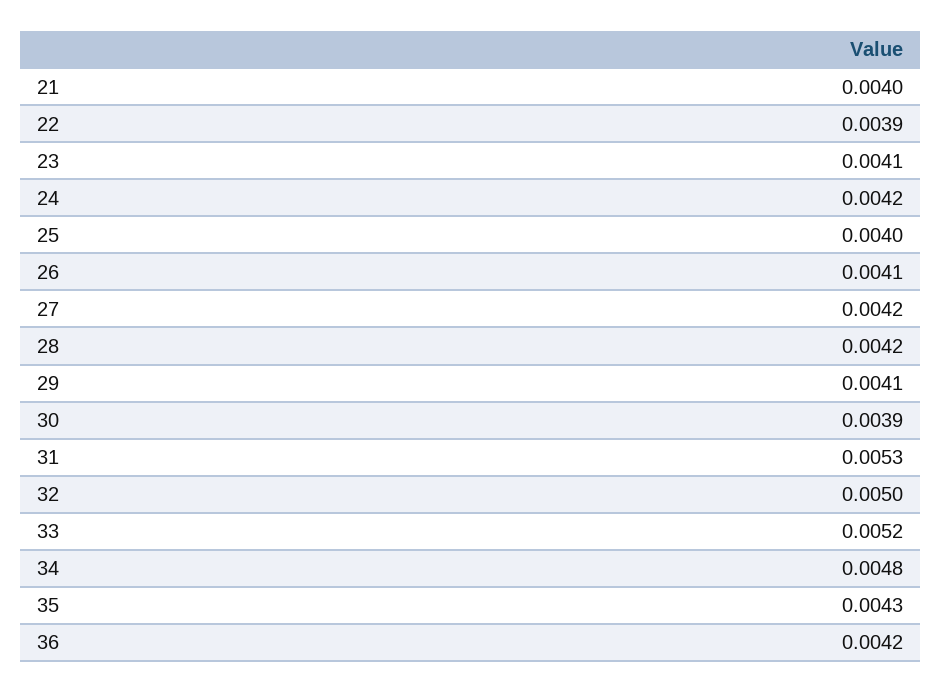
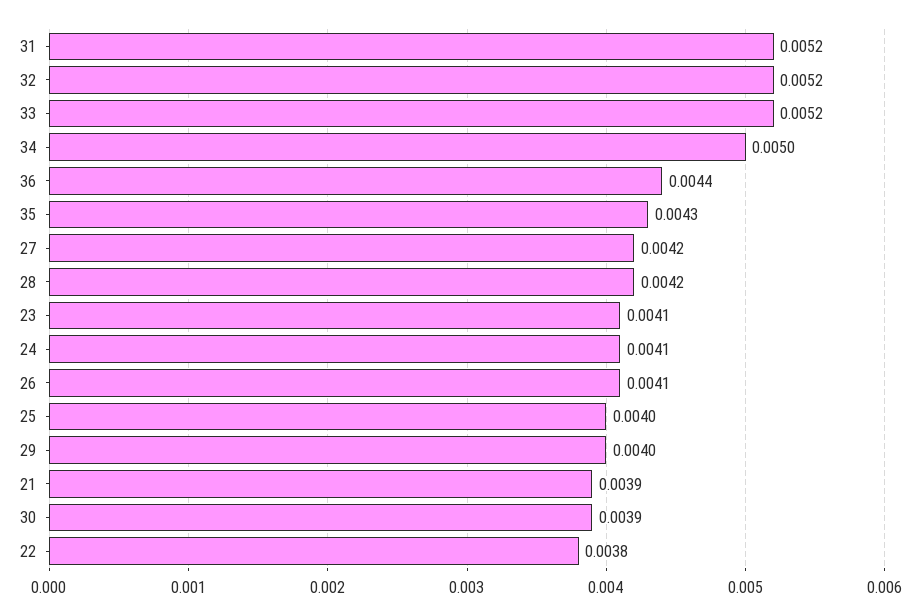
  {
-   "21": 0.004,
+   "21": 0.0039,
-   "22": 0.0039,
+   "22": 0.0038,
    "23": 0.0041,
-   "24": 0.0042,
+   "24": 0.0041,
    "25": 0.004,
    "26": 0.0041,
    "27": 0.0042,
    "28": 0.0042,
-   "29": 0.0041,
+   "29": 0.004,
    "30": 0.0039,
-   "31": 0.0053,
+   "31": 0.0052,
-   "32": 0.005,
+   "32": 0.0052,
    "33": 0.0052,
-   "34": 0.0048,
+   "34": 0.005,
    "35": 0.0043,
-   "36": 0.0042
+   "36": 0.0044
  }

